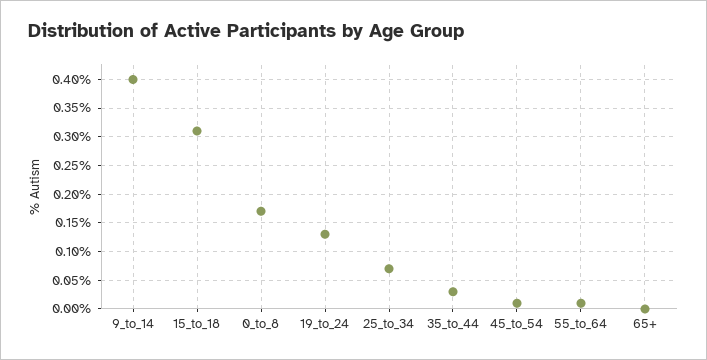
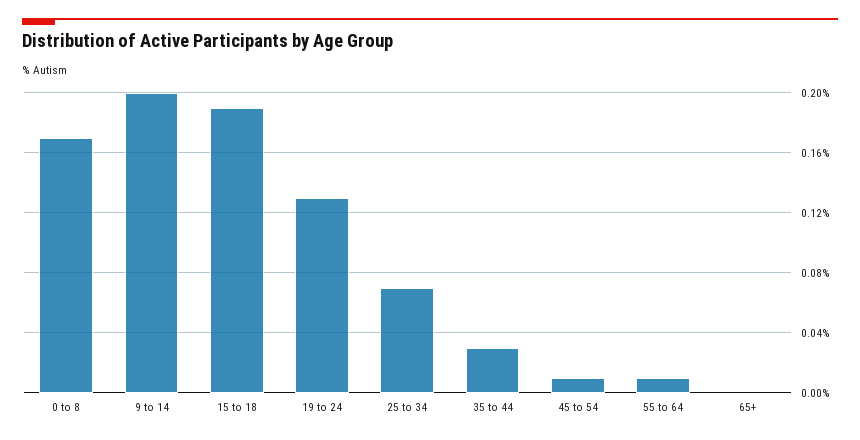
  {
-   "9_to_14": 0.4,
+   "9_to_14": 0.2,
-   "15_to_18": 0.3,
+   "15_to_18": 0.19,
    "0_to_8": 0.17,
    "19_to_24": 0.13,
    "25_to_34": 0.07,
    "35_to_44": 0.03,
    "45_to_54": 0.01,
    "55_to_64": 0.01,
    "65+": 0
  }

